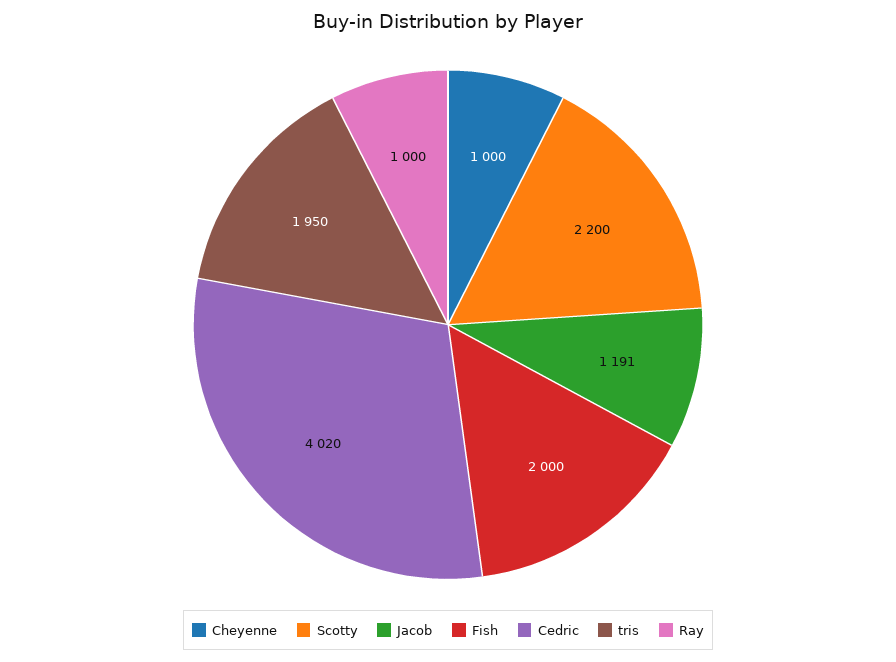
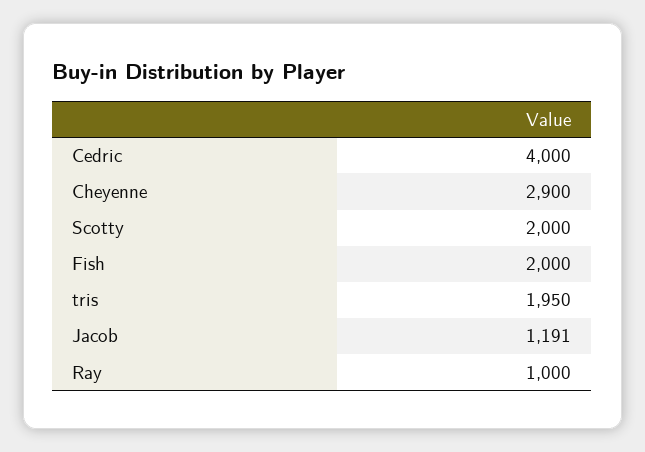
  {
-   "Cheyenne": 1000,
+   "Cheyenne": 2900,
-   "Scotty": 2200,
+   "Scotty": 2000,
    "Jacob": 1191,
    "Fish": 2000,
-   "Cedric": 4020,
+   "Cedric": 4000,
    "tris": 1950,
    "Ray": 1000
  }

